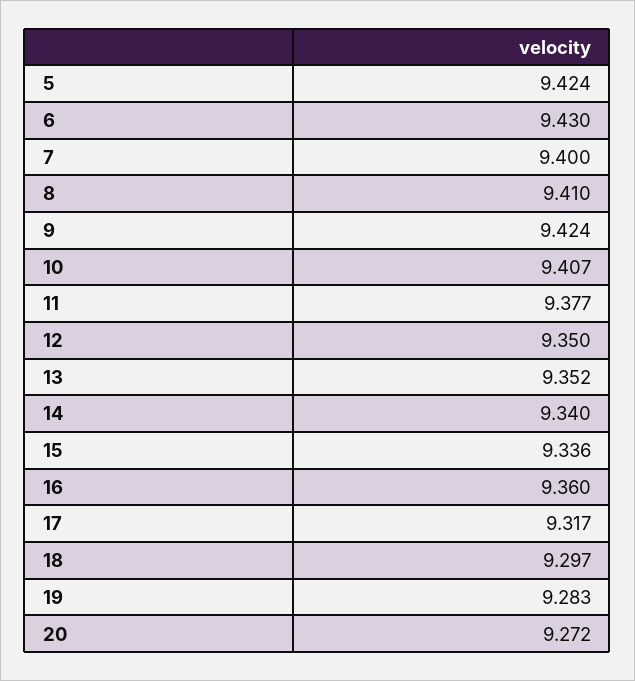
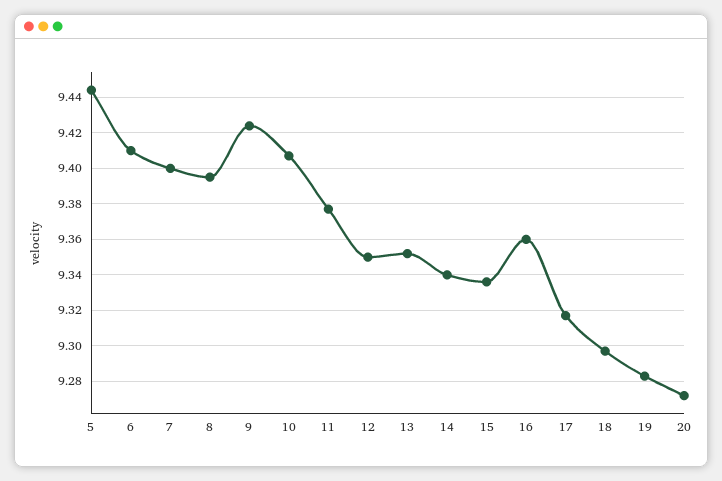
  {
-   "5": 9.424,
+   "5": 9.445,
-   "6": 9.43,
+   "6": 9.41,
    "7": 9.4,
-   "8": 9.41,
+   "8": 9.395,
    "9": 9.424,
    "10": 9.407,
    "11": 9.377,
    "12": 9.35,
    "13": 9.352,
    "14": 9.34,
    "15": 9.336,
    "16": 9.36,
    "17": 9.317,
    "18": 9.297,
    "19": 9.283,
    "20": 9.272
  }

